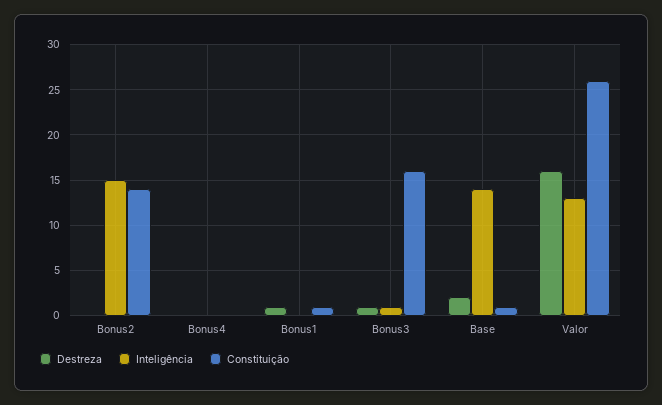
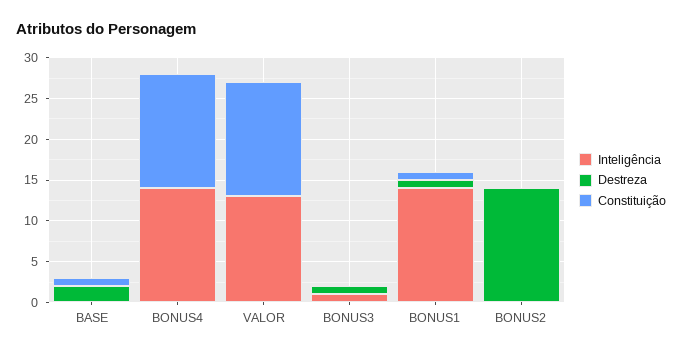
  {
    "Destreza": {
-     "Bonus2": 0,
+     "Bonus2": 14,
      "Bonus4": 0,
      "Bonus1": 1,
      "Bonus3": 1,
      "Base": 2,
-     "Valor": 16
+     "Valor": 0
    },
    "Inteligência": {
-     "Bonus2": 15,
+     "Bonus2": 0,
-     "Bonus4": 0,
+     "Bonus4": 14,
-     "Bonus1": 0,
+     "Bonus1": 14,
      "Bonus3": 1,
-     "Base": 14,
+     "Base": 0,
      "Valor": 13
    },
    "Constituição": {
-     "Bonus2": 14,
+     "Bonus2": 0,
-     "Bonus4": 0,
+     "Bonus4": 14,
      "Bonus1": 1,
-     "Bonus3": 16,
+     "Bonus3": 0,
      "Base": 1,
-     "Valor": 26
+     "Valor": 14
    }
  }

